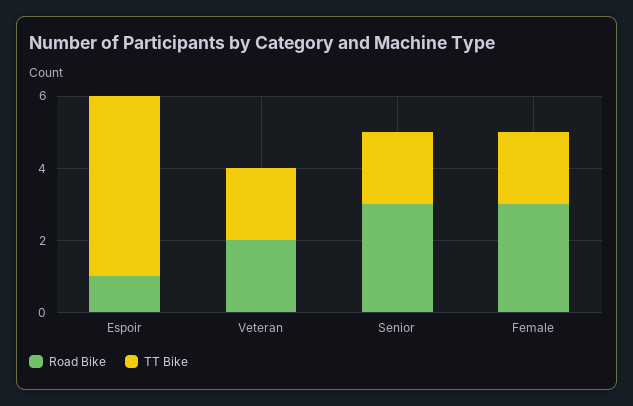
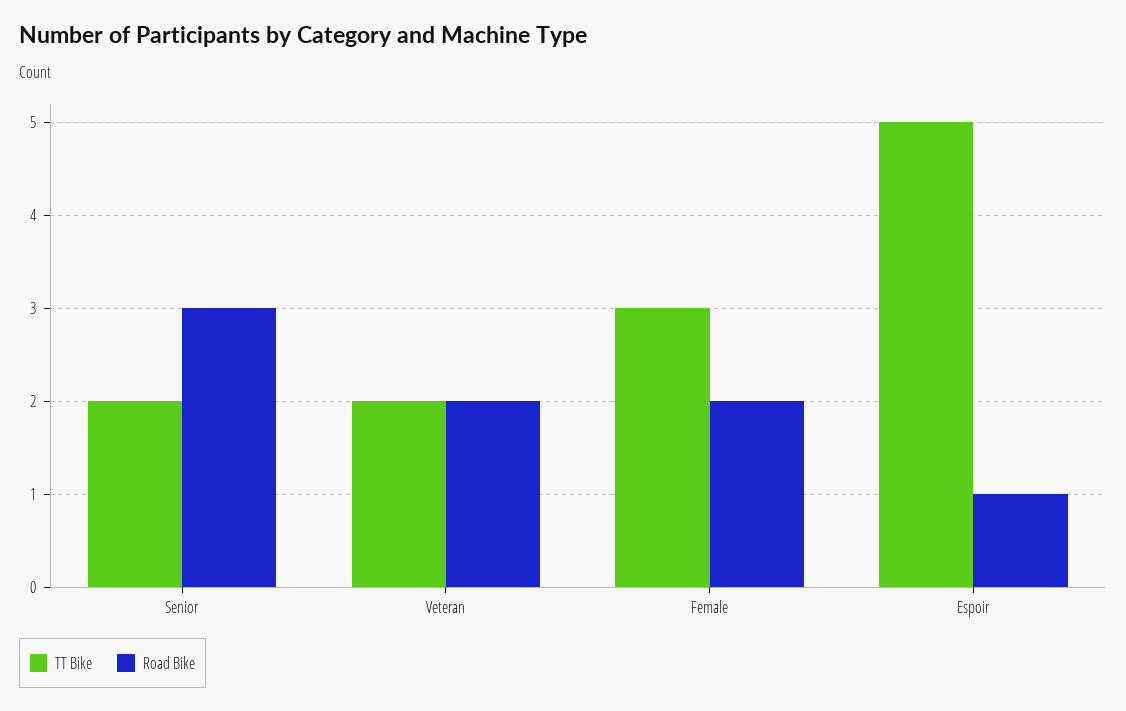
  {
    "Road Bike": {
      "Espoir": 1,
      "Veteran": 2,
      "Senior": 3,
-     "Female": 3
+     "Female": 2
    },
    "TT Bike": {
      "Espoir": 5,
      "Veteran": 2,
      "Senior": 2,
-     "Female": 2
+     "Female": 3
    }
  }

